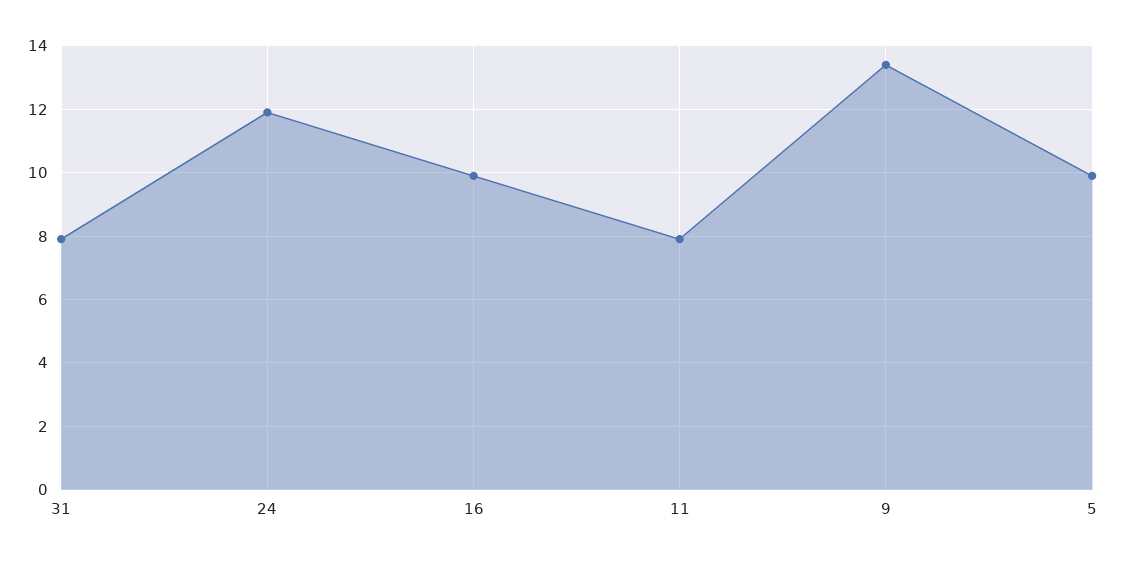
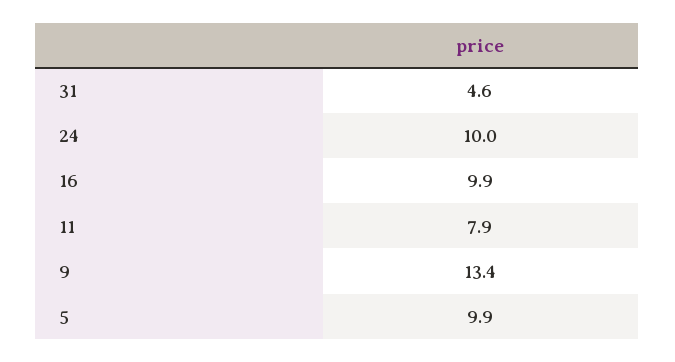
  {
-   "31": 8,
+   "31": 4.6,
-   "24": 12,
+   "24": 10,
    "16": 9.9,
    "11": 7.9,
    "9": 13.4,
    "5": 9.9
  }

